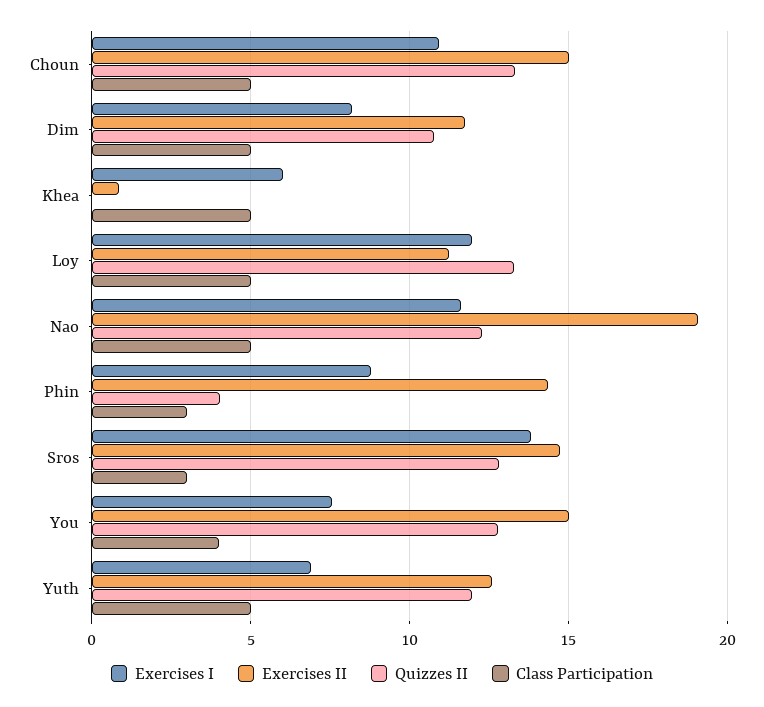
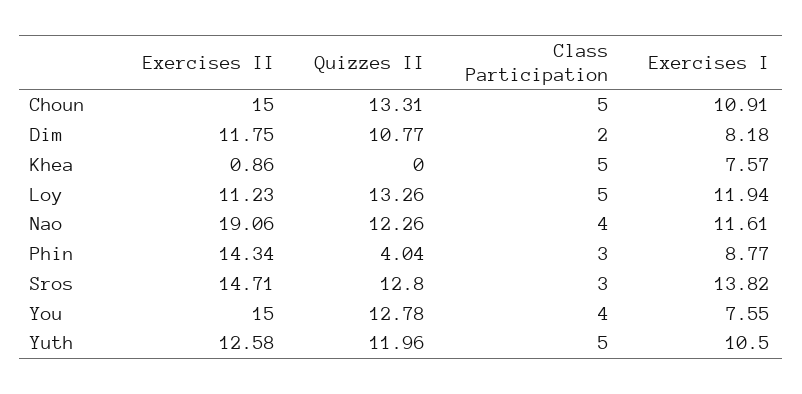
  {
    "Exercises I": {
      "Choun": 10.91,
      "Dim": 8.18,
-     "Khea": 6,
+     "Khea": 7.57,
      "Loy": 11.94,
      "Nao": 11.61,
      "Phin": 8.77,
      "Sros": 13.82,
      "You": 7.55,
-     "Yuth": 7
+     "Yuth": 10.5
    },
    "Exercises II": {
      "Choun": 15,
      "Dim": 11.75,
      "Khea": 0.86,
      "Loy": 11.23,
      "Nao": 19.06,
      "Phin": 14.34,
      "Sros": 14.71,
      "You": 15,
      "Yuth": 12.58
    },
    "Quizzes II": {
      "Choun": 13.31,
      "Dim": 10.77,
      "Khea": 0,
      "Loy": 13.26,
      "Nao": 12.26,
      "Phin": 4.04,
      "Sros": 12.8,
      "You": 12.78,
      "Yuth": 11.96
    },
    "Class Participation": {
      "Choun": 5,
-     "Dim": 5,
+     "Dim": 2,
      "Khea": 5,
      "Loy": 5,
-     "Nao": 5,
+     "Nao": 4,
      "Phin": 3,
      "Sros": 3,
      "You": 4,
      "Yuth": 5
    }
  }

